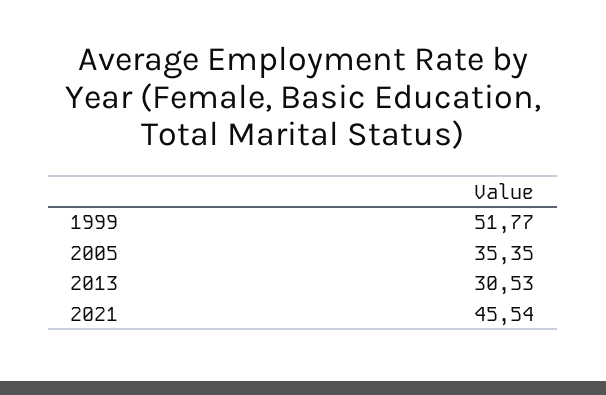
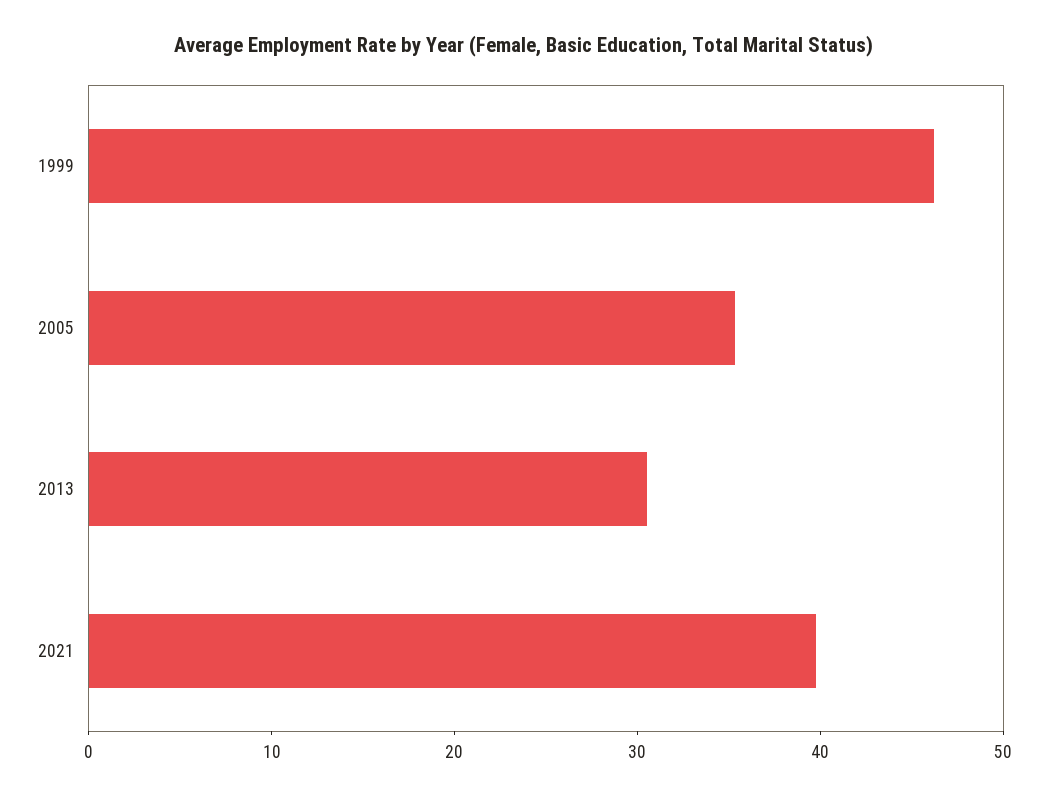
  {
-   "1999": 51.77,
+   "1999": 46,
    "2005": 35.35,
    "2013": 30.53,
-   "2021": 45.54
+   "2021": 40
  }

